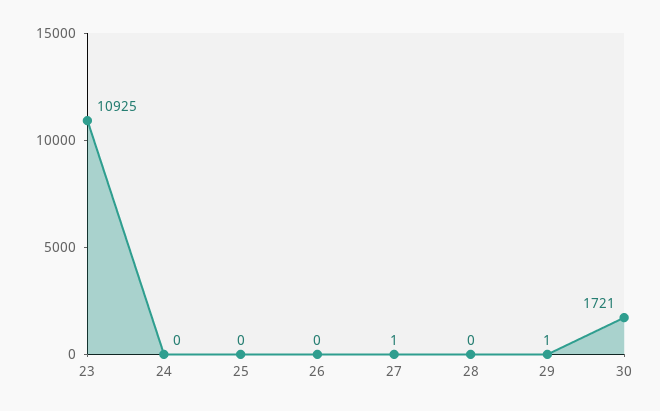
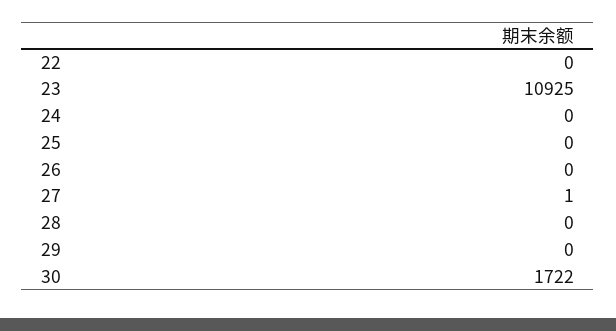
  {
    "23": 10925,
    "24": 0,
    "25": 0,
    "26": 0,
    "27": 1,
    "28": 0,
-   "29": 1,
+   "29": 0,
-   "30": 1721
+   "30": 1722,
+   "22": 0
  }

